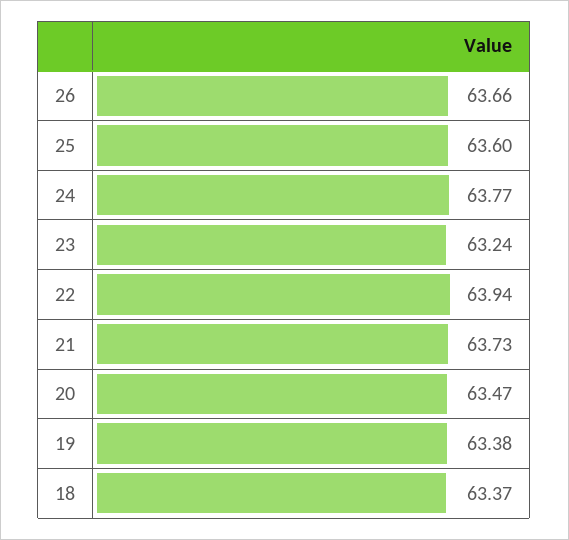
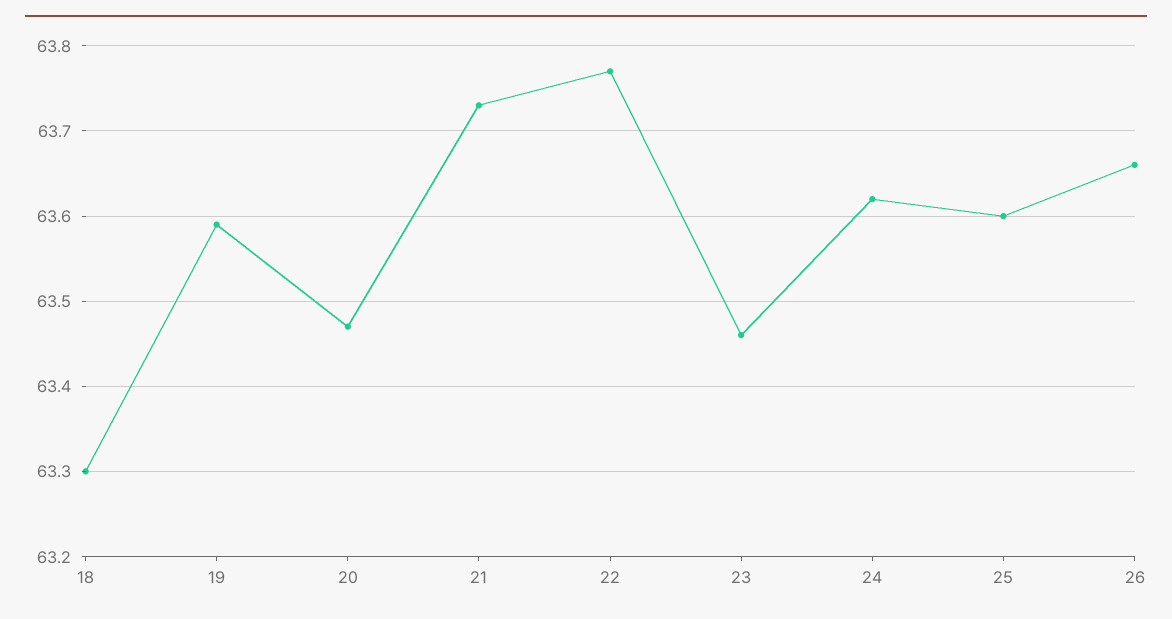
  {
    "26": 63.66,
    "25": 63.6,
-   "24": 63.77,
+   "24": 63.62,
-   "23": 63.24,
+   "23": 63.46,
-   "22": 63.94,
+   "22": 63.77,
    "21": 63.73,
    "20": 63.47,
-   "19": 63.38,
+   "19": 63.59,
-   "18": 63.37
+   "18": 63.3
  }

